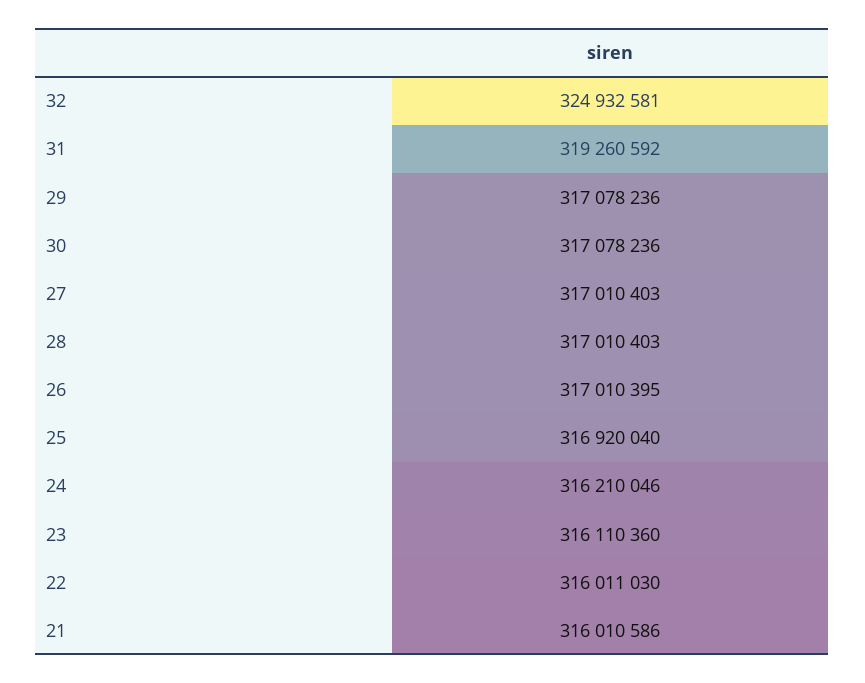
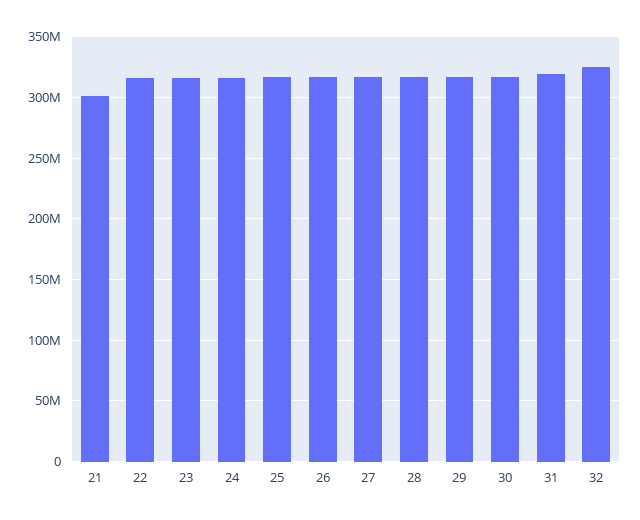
  {
    "32": 324932581,
    "31": 319260592,
    "29": 317078236,
    "30": 317078236,
    "27": 317010403,
    "28": 317010403,
    "26": 317010395,
    "25": 316920040,
    "24": 316210046,
    "23": 316110360,
    "22": 316011030,
-   "21": 316010586
+   "21": 300000000
  }

